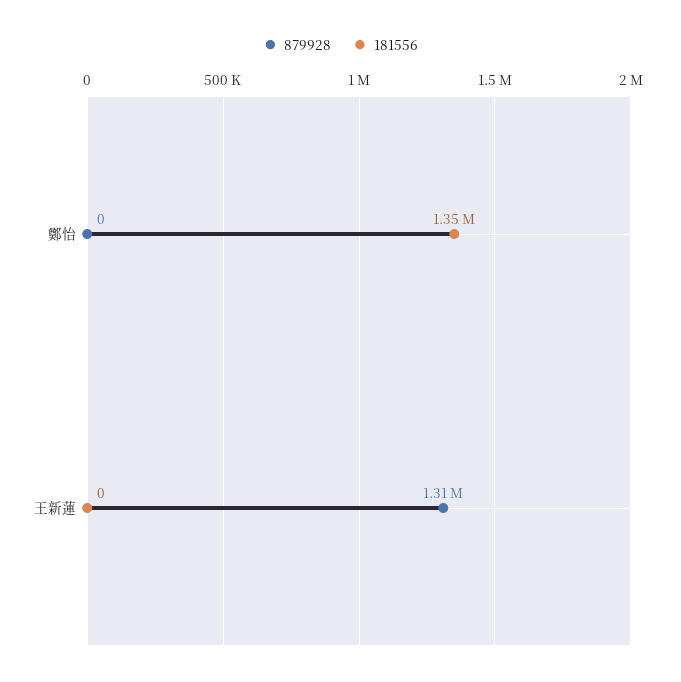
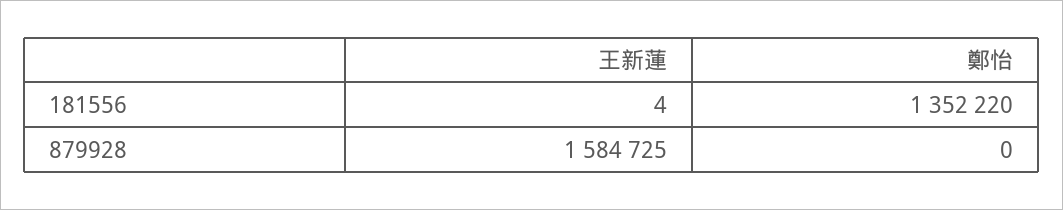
  {
    "879928": {
      "鄭怡": 0,
-     "王新蓮": 1310000
+     "王新蓮": 1584725
    },
    "181556": {
      "鄭怡": 1352220,
-     "王新蓮": 0
+     "王新蓮": 4
    }
  }

